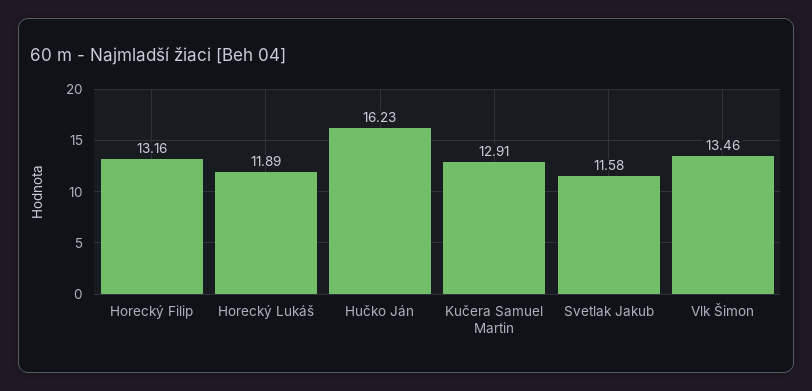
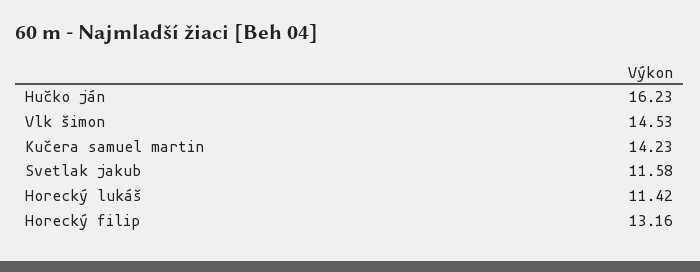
  {
    "Horecký Filip": 13.16,
-   "Horecký Lukáš": 11.89,
+   "Horecký Lukáš": 11.42,
    "Hučko Ján": 16.23,
-   "Kučera Samuel Martin": 12.91,
+   "Kučera Samuel Martin": 14.23,
    "Svetlak Jakub": 11.58,
-   "Vlk Šimon": 13.46
+   "Vlk Šimon": 14.53
  }

